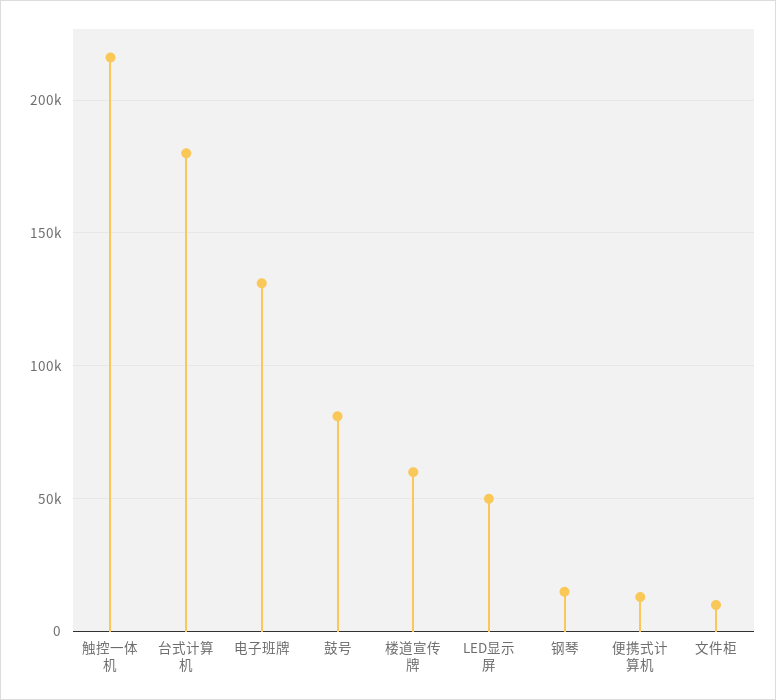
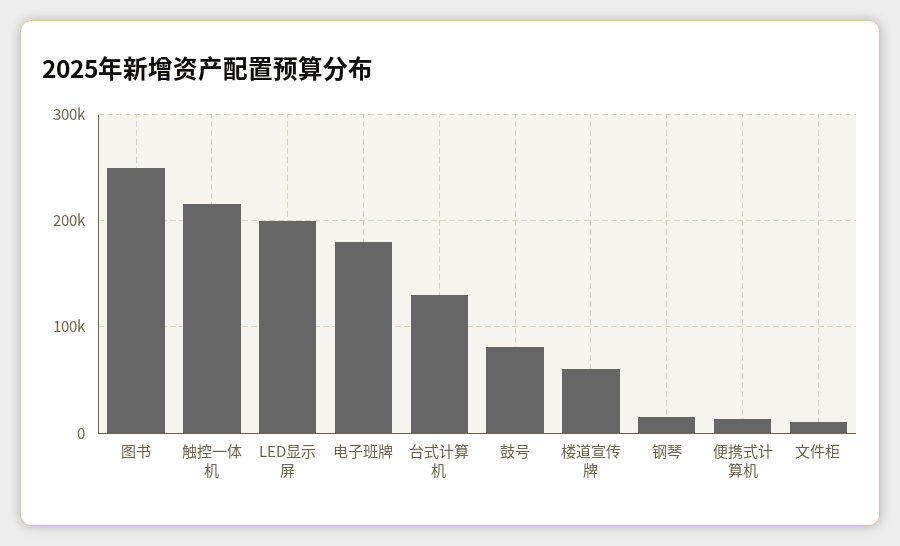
  {
    "触控一体机": 215000,
-   "台式计算机": 180000,
+   "台式计算机": 130000,
-   "电子班牌": 130000,
+   "电子班牌": 180000,
    "鼓号": 80000,
    "楼道宣传牌": 60000,
-   "LED显示屏": 50000,
+   "LED显示屏": 200000,
    "钢琴": 15000,
    "便携式计算机": 15000,
-   "文件柜": 10000
+   "文件柜": 10000,
+   "图书": 250000
  }

